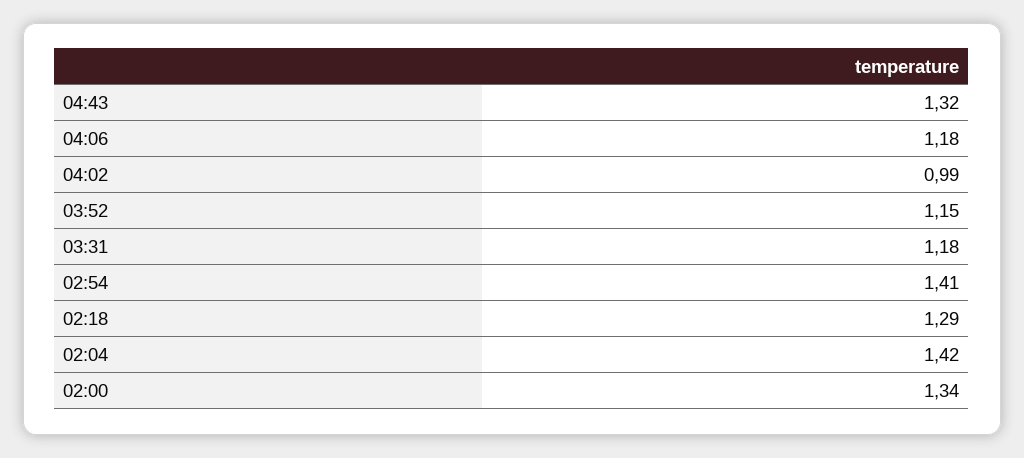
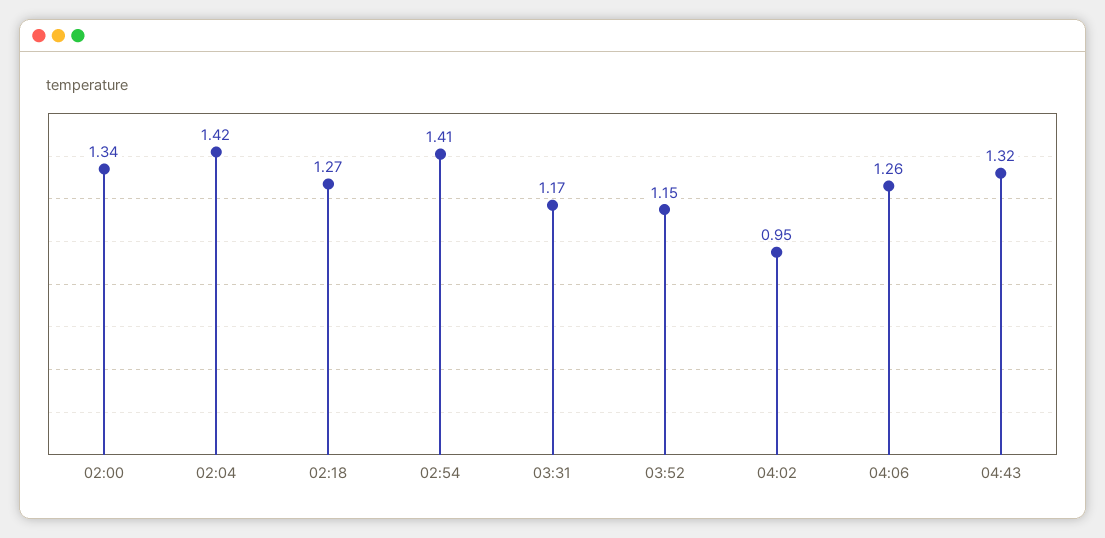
  {
    "04:43": 1.32,
-   "04:06": 1.18,
+   "04:06": 1.26,
-   "04:02": 0.99,
+   "04:02": 0.95,
    "03:52": 1.15,
-   "03:31": 1.18,
+   "03:31": 1.17,
    "02:54": 1.41,
-   "02:18": 1.29,
+   "02:18": 1.27,
    "02:04": 1.42,
    "02:00": 1.34
  }

